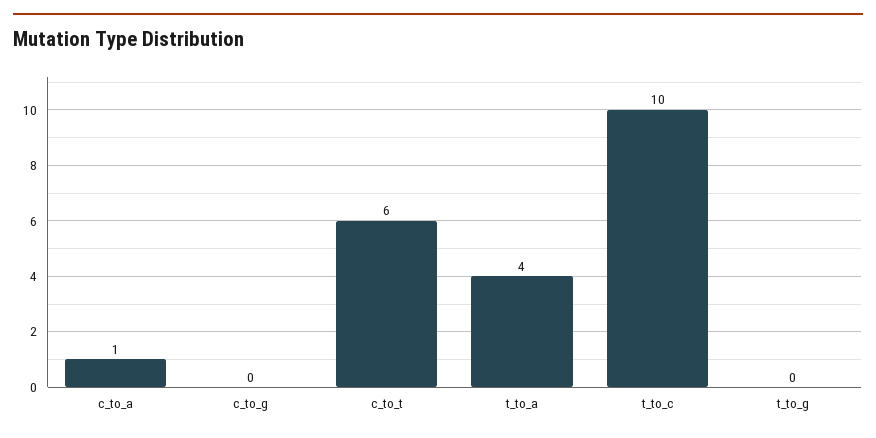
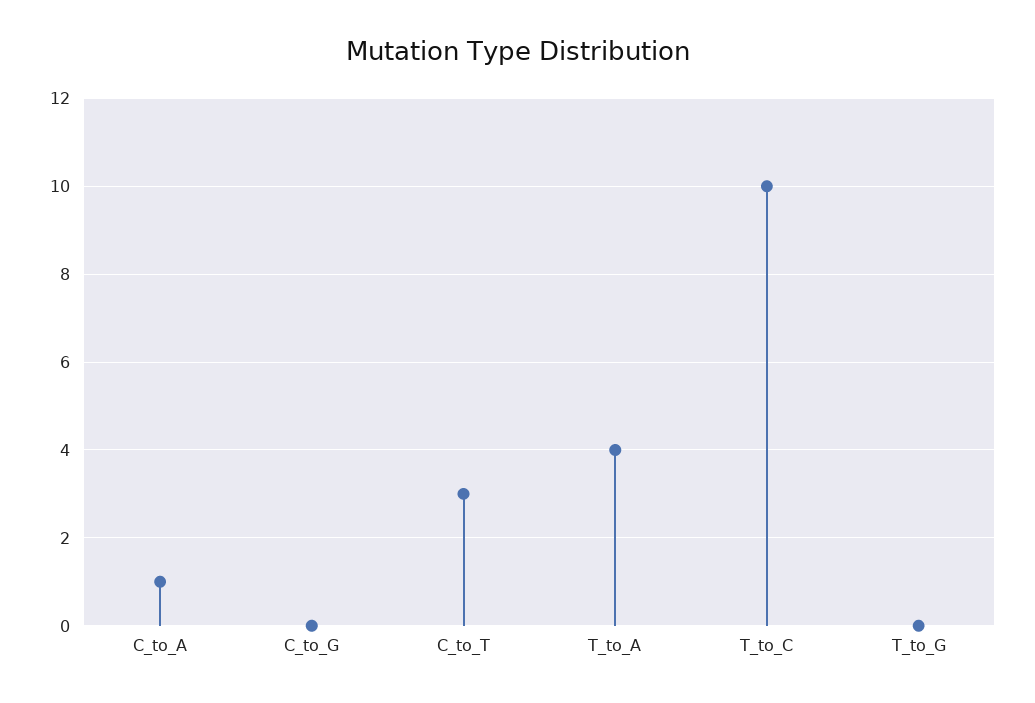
  {
    "c_to_a": 1,
    "c_to_g": 0,
-   "c_to_t": 6,
+   "c_to_t": 3,
    "t_to_a": 4,
    "t_to_c": 10,
    "t_to_g": 0
  }

